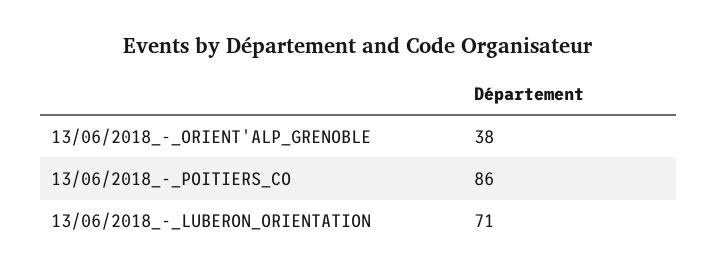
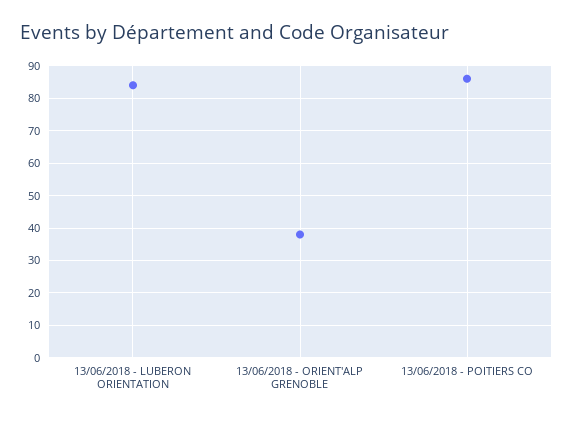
  {
    "13/06/2018_-_ORIENT'ALP_GRENOBLE": 38,
    "13/06/2018_-_POITIERS_CO": 86,
-   "13/06/2018_-_LUBERON_ORIENTATION": 71
+   "13/06/2018_-_LUBERON_ORIENTATION": 85
  }

